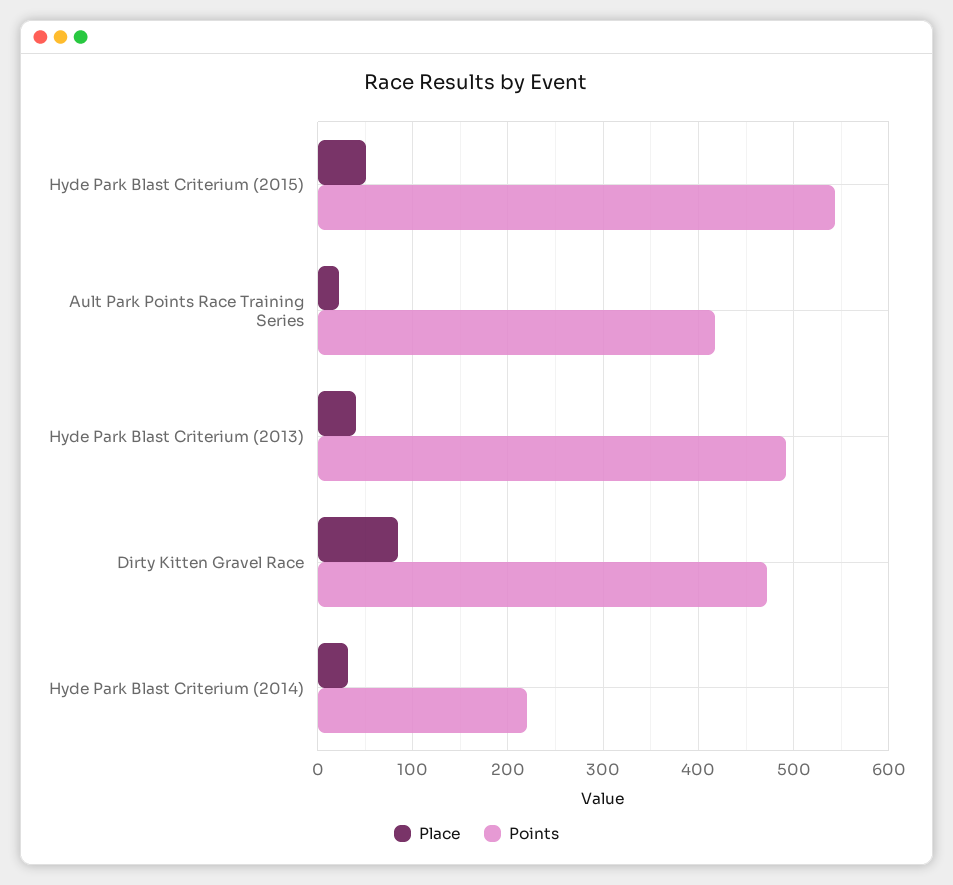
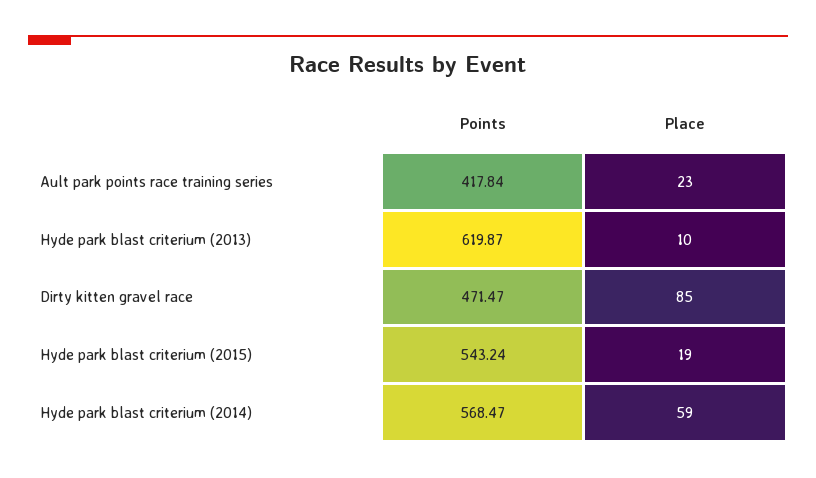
  {
    "Place": {
-     "Hyde Park Blast Criterium (2015)": 50,
+     "Hyde Park Blast Criterium (2015)": 19,
      "Ault Park Points Race Training Series": 23,
-     "Hyde Park Blast Criterium (2013)": 40,
+     "Hyde Park Blast Criterium (2013)": 10,
      "Dirty Kitten Gravel Race": 85,
-     "Hyde Park Blast Criterium (2014)": 30
+     "Hyde Park Blast Criterium (2014)": 59
    },
    "Points": {
      "Hyde Park Blast Criterium (2015)": 543.24,
      "Ault Park Points Race Training Series": 417.84,
-     "Hyde Park Blast Criterium (2013)": 490,
+     "Hyde Park Blast Criterium (2013)": 619.87,
      "Dirty Kitten Gravel Race": 471.47,
-     "Hyde Park Blast Criterium (2014)": 220
+     "Hyde Park Blast Criterium (2014)": 568.47
    }
  }

